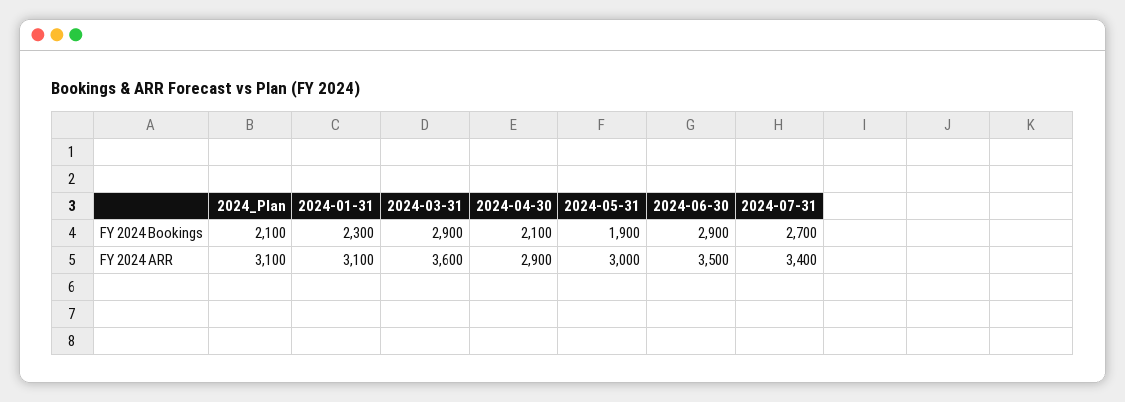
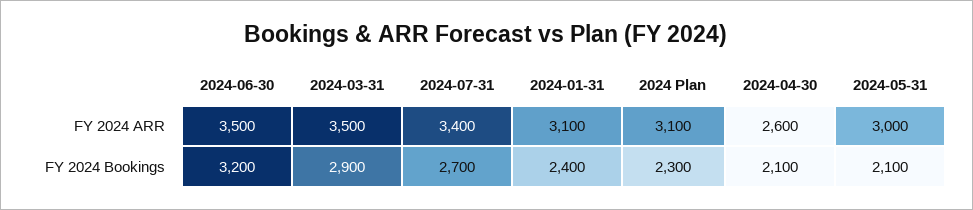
  {
    "2024_Plan": {
-     "FY 2024 Bookings": 2100,
+     "FY 2024 Bookings": 2300,
      "FY 2024 ARR": 3100
    },
    "2024-01-31": {
-     "FY 2024 Bookings": 2300,
+     "FY 2024 Bookings": 2400,
      "FY 2024 ARR": 3100
    },
    "2024-03-31": {
      "FY 2024 Bookings": 2900,
-     "FY 2024 ARR": 3600
+     "FY 2024 ARR": 3500
    },
    "2024-04-30": {
      "FY 2024 Bookings": 2100,
-     "FY 2024 ARR": 2900
+     "FY 2024 ARR": 2600
    },
    "2024-05-31": {
-     "FY 2024 Bookings": 1900,
+     "FY 2024 Bookings": 2100,
      "FY 2024 ARR": 3000
    },
    "2024-06-30": {
-     "FY 2024 Bookings": 2900,
+     "FY 2024 Bookings": 3200,
      "FY 2024 ARR": 3500
    },
    "2024-07-31": {
      "FY 2024 Bookings": 2700,
      "FY 2024 ARR": 3400
    }
  }

